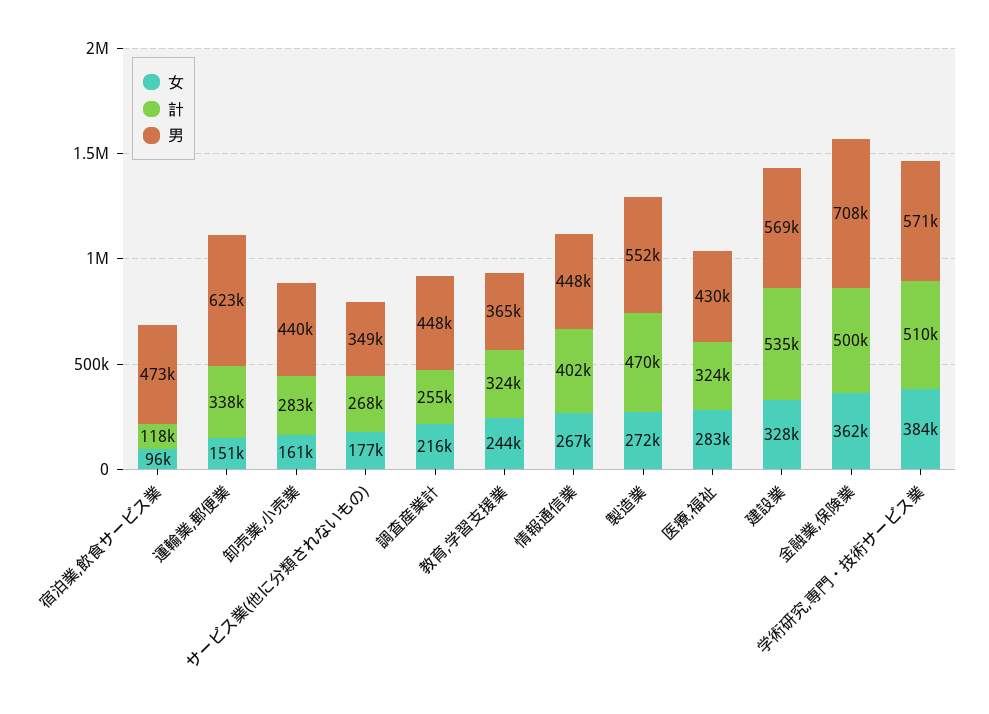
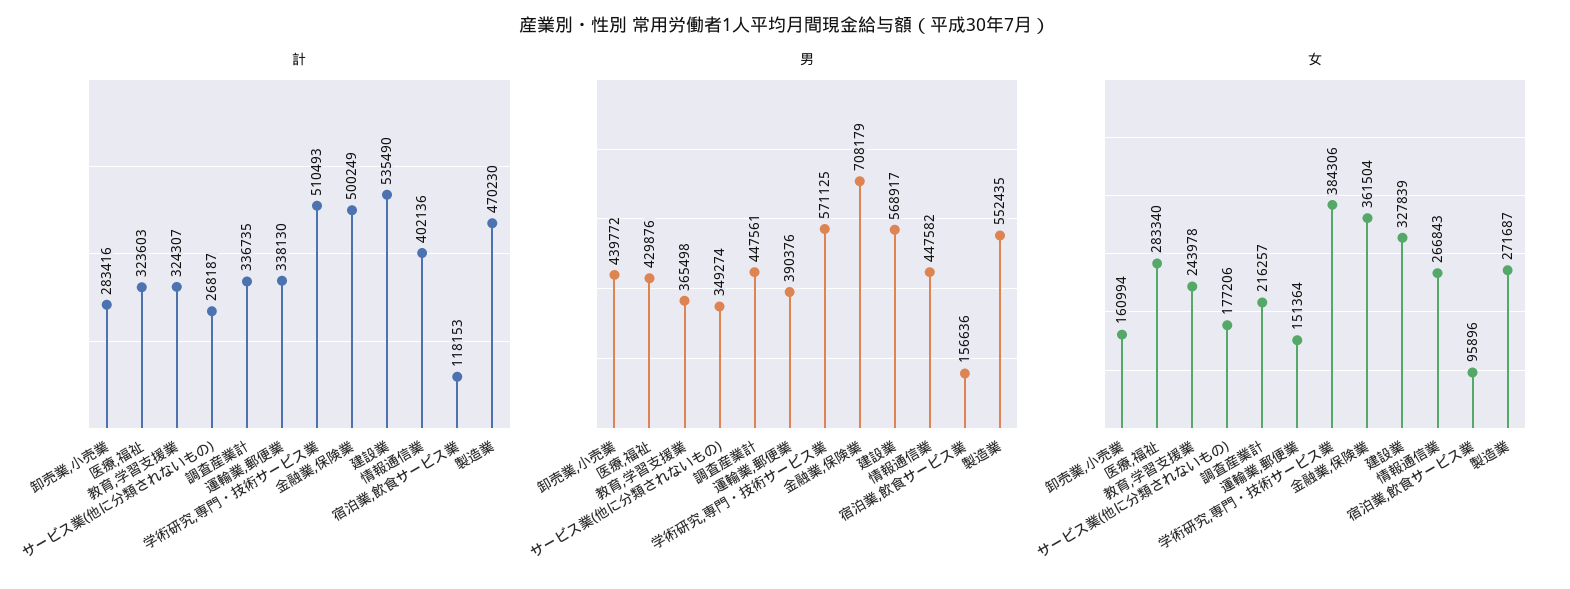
  {
    "女": {
      "宿泊業,飲食サービス業": 95896,
      "運輸業,郵便業": 151364,
      "卸売業,小売業": 160994,
      "サービス業(他に分類されないもの)": 177206,
      "調査産業計": 216257,
      "教育,学習支援業": 243978,
      "情報通信業": 266843,
      "製造業": 271687,
      "医療,福祉": 283340,
      "建設業": 327839,
      "金融業,保険業": 361504,
      "学術研究,専門・技術サービス業": 384306
    },
    "計": {
      "宿泊業,飲食サービス業": 118153,
      "運輸業,郵便業": 338130,
      "卸売業,小売業": 283416,
      "サービス業(他に分類されないもの)": 268187,
-     "調査産業計": 255000,
+     "調査産業計": 336735,
      "教育,学習支援業": 324307,
      "情報通信業": 402136,
      "製造業": 470230,
      "医療,福祉": 323603,
      "建設業": 535490,
      "金融業,保険業": 500249,
      "学術研究,専門・技術サービス業": 510493
    },
    "男": {
-     "宿泊業,飲食サービス業": 473000,
+     "宿泊業,飲食サービス業": 156636,
-     "運輸業,郵便業": 623000,
+     "運輸業,郵便業": 390376,
      "卸売業,小売業": 439772,
      "サービス業(他に分類されないもの)": 349274,
      "調査産業計": 447561,
      "教育,学習支援業": 365498,
      "情報通信業": 447582,
      "製造業": 552435,
      "医療,福祉": 429876,
      "建設業": 568917,
      "金融業,保険業": 708179,
      "学術研究,専門・技術サービス業": 571125
    }
  }

